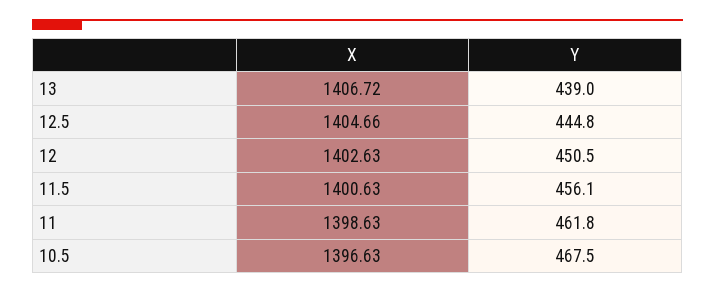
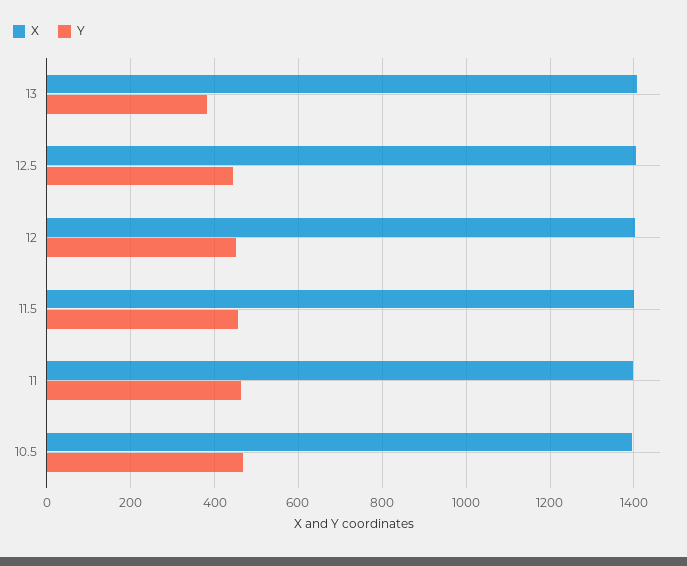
  {
    "X": {
      "13": 1406.72,
      "12.5": 1404.66,
      "12": 1402.63,
      "11.5": 1400.63,
      "11": 1398.63,
      "10.5": 1396.63
    },
    "Y": {
-     "13": 439,
+     "13": 380,
      "12.5": 444.8,
      "12": 450.5,
      "11.5": 456.1,
      "11": 461.8,
      "10.5": 467.5
    }
  }

